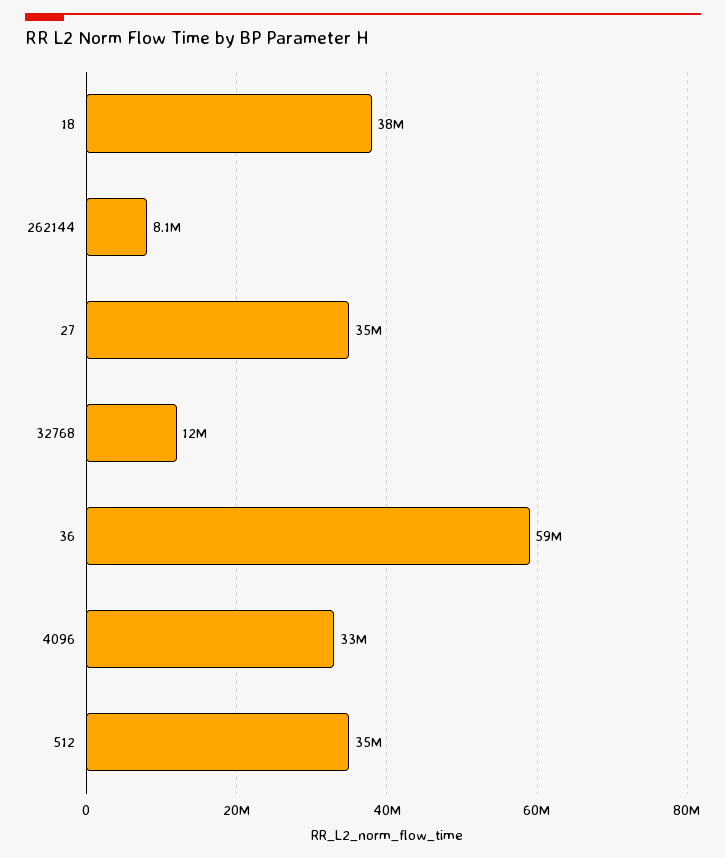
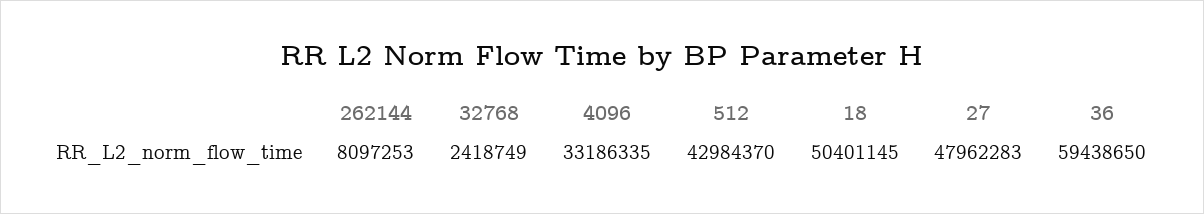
  {
-   "18": 38000000,
+   "18": 50401145,
    "262144": 8097253,
-   "27": 35000000,
+   "27": 47962283,
-   "32768": 12000000,
+   "32768": 2418749,
    "36": 59438650,
    "4096": 33186335,
-   "512": 35000000
+   "512": 42984370
  }

